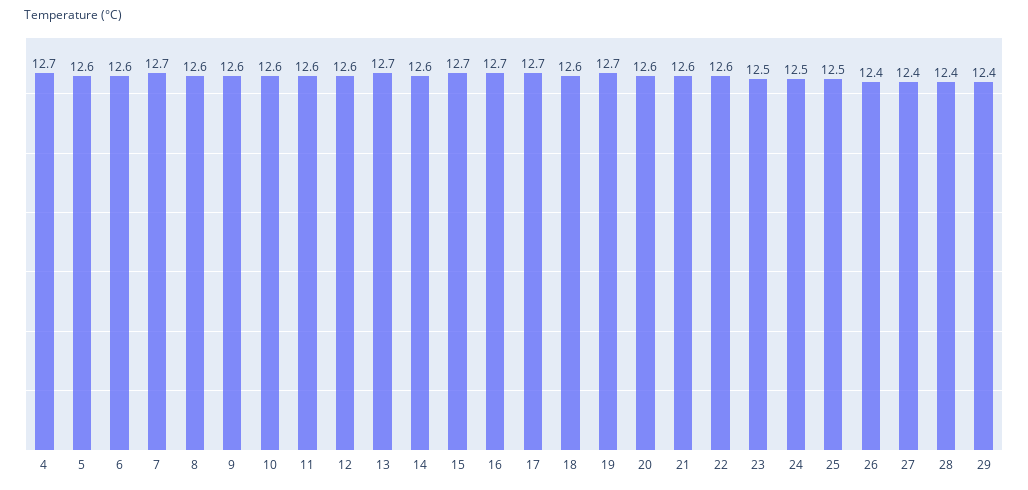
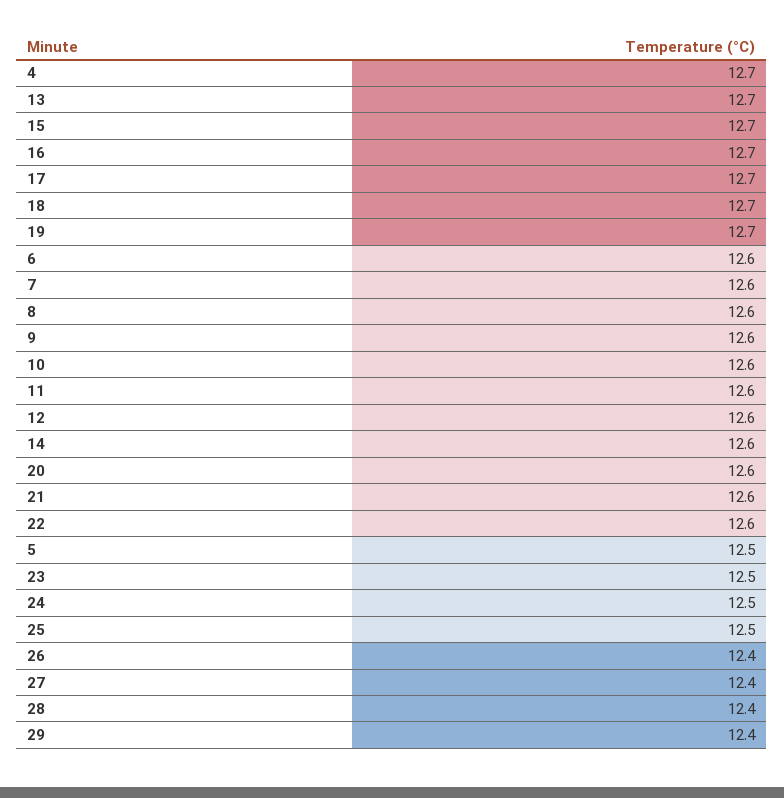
  {
    "4": 12.7,
-   "5": 12.6,
+   "5": 12.5,
    "6": 12.6,
-   "7": 12.7,
+   "7": 12.6,
    "8": 12.6,
    "9": 12.6,
    "10": 12.6,
    "11": 12.6,
    "12": 12.6,
    "13": 12.7,
    "14": 12.6,
    "15": 12.7,
    "16": 12.7,
    "17": 12.7,
-   "18": 12.6,
+   "18": 12.7,
    "19": 12.7,
    "20": 12.6,
    "21": 12.6,
    "22": 12.6,
    "23": 12.5,
    "24": 12.5,
    "25": 12.5,
    "26": 12.4,
    "27": 12.4,
    "28": 12.4,
    "29": 12.4
  }

